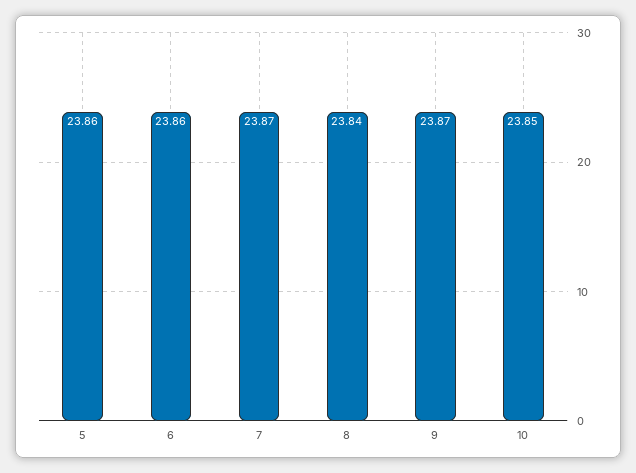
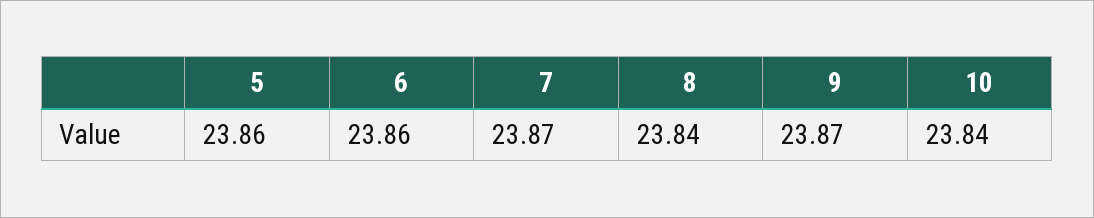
  {
    "5": 23.86,
    "6": 23.86,
    "7": 23.87,
    "8": 23.84,
    "9": 23.87,
-   "10": 23.85
+   "10": 23.84
  }

